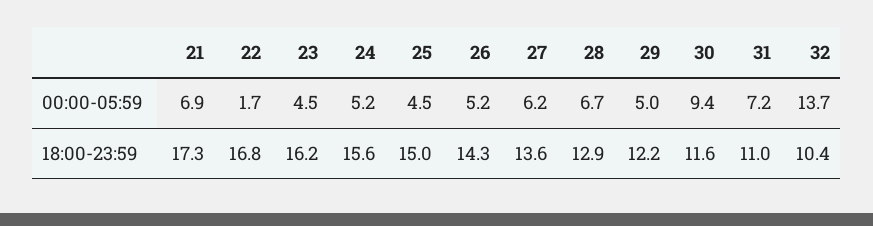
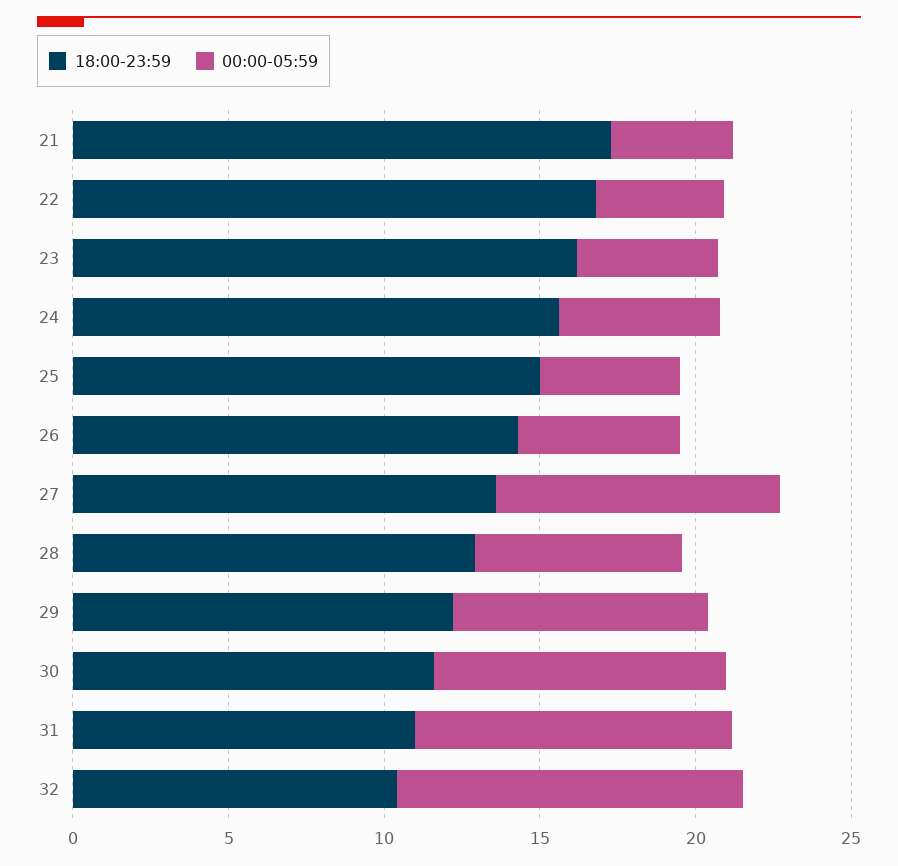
  {
    "00:00-05:59": {
-     "21": 6.9,
+     "21": 4,
-     "22": 1.7,
+     "22": 4,
      "23": 4.5,
      "24": 5.2,
      "25": 4.5,
      "26": 5.2,
-     "27": 6.2,
+     "27": 9,
      "28": 6.7,
-     "29": 5,
+     "29": 8,
      "30": 9.4,
-     "31": 7.2,
+     "31": 10,
-     "32": 13.7
+     "32": 11
    },
    "18:00-23:59": {
      "21": 17.3,
      "22": 16.8,
      "23": 16.2,
      "24": 15.6,
      "25": 15,
      "26": 14.3,
      "27": 13.6,
      "28": 12.9,
      "29": 12.2,
      "30": 11.6,
      "31": 11,
      "32": 10.4
    }
  }

